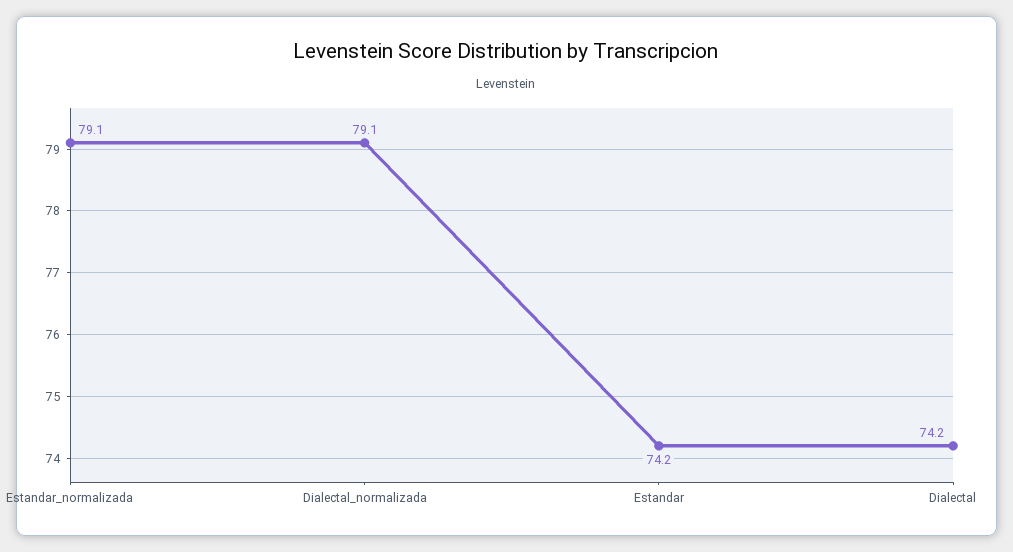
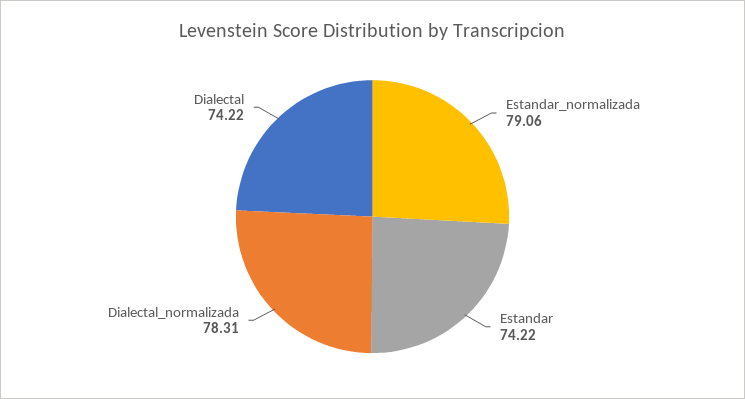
  {
    "Estandar_normalizada": 79.06,
-   "Dialectal_normalizada": 79.1,
+   "Dialectal_normalizada": 78.31,
    "Estandar": 74.22,
    "Dialectal": 74.22
  }

